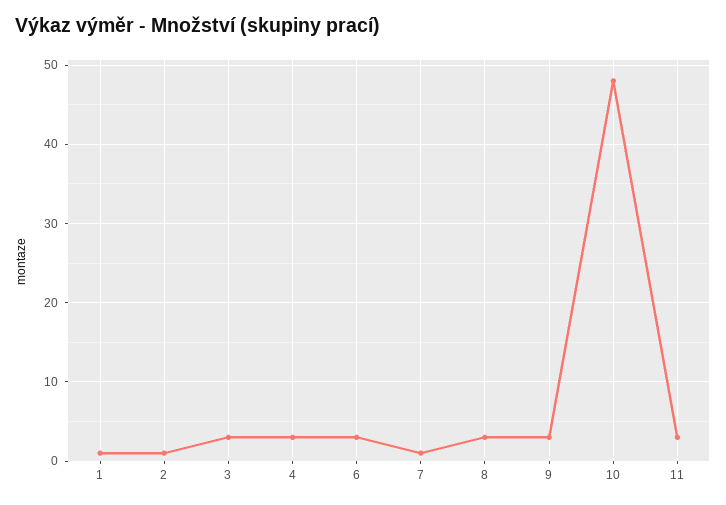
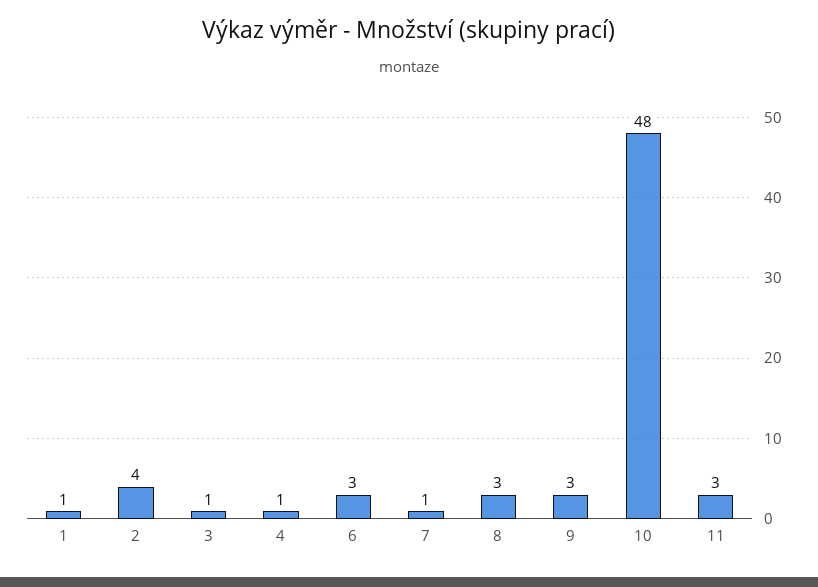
  {
    "1": 1,
-   "2": 1,
+   "2": 4,
-   "3": 3,
+   "3": 1,
-   "4": 3,
+   "4": 1,
    "6": 3,
    "7": 1,
    "8": 3,
    "9": 3,
    "10": 48,
    "11": 3
  }

